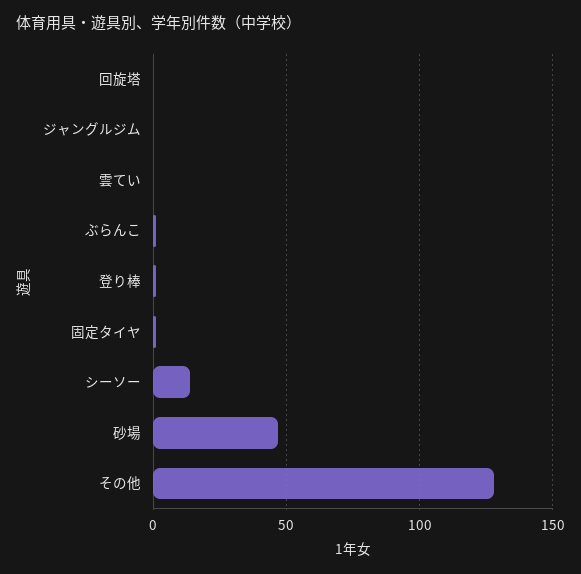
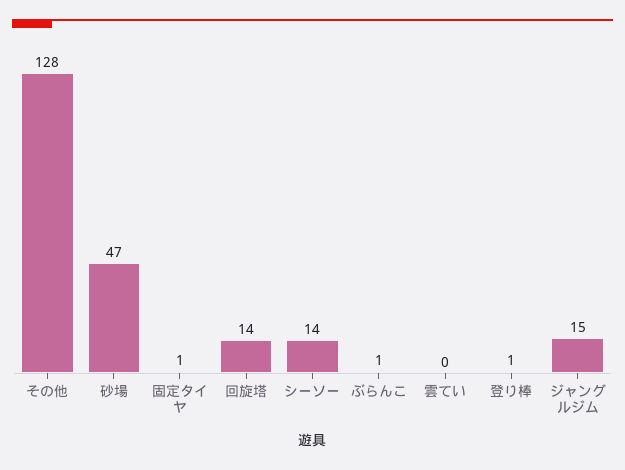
  {
-   "回旋塔": 0,
+   "回旋塔": 14,
-   "ジャングルジム": 0,
+   "ジャングルジム": 15,
    "雲てい": 0,
    "ぶらんこ": 1,
    "登り棒": 1,
    "固定タイヤ": 1,
    "シーソー": 14,
    "砂場": 47,
    "その他": 128
  }

